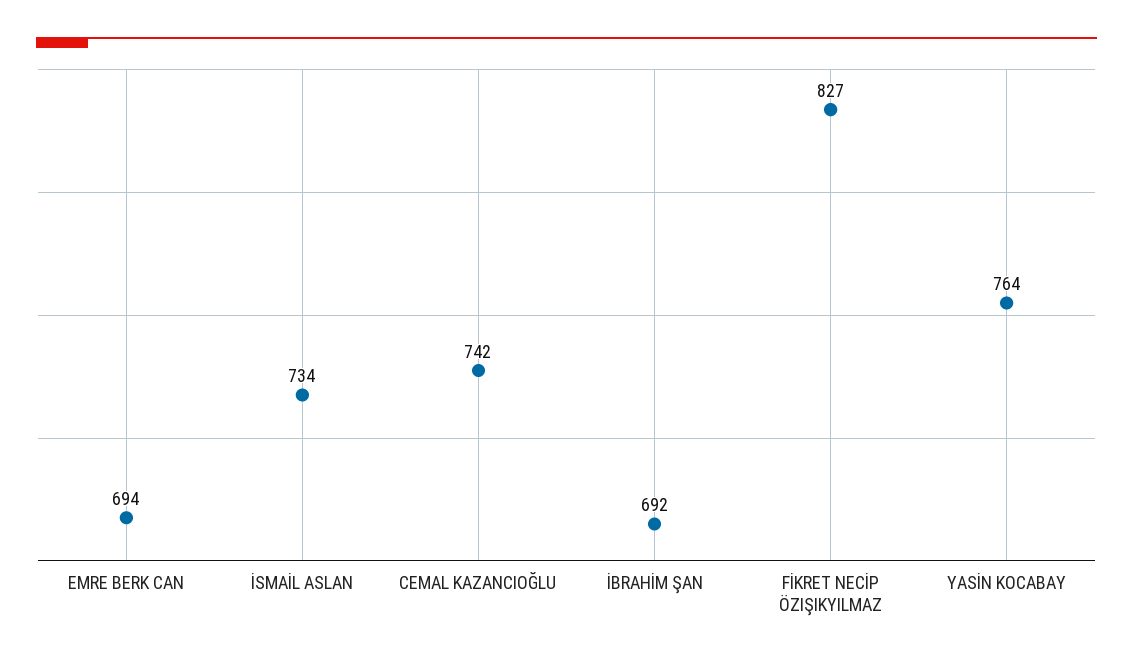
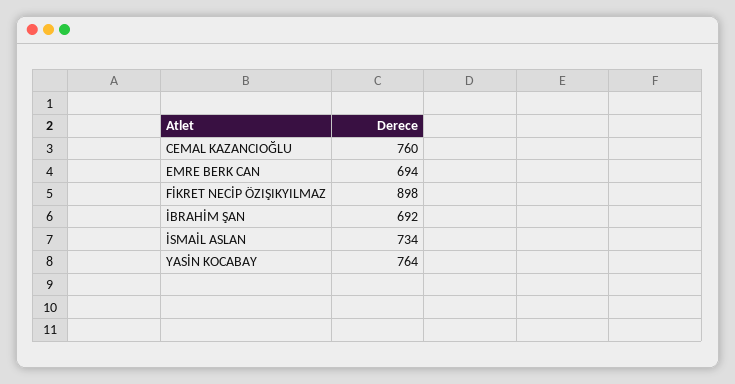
  {
    "EMRE BERK CAN": 694,
    "İSMAİL ASLAN": 734,
-   "CEMAL KAZANCIOĞLU": 742,
+   "CEMAL KAZANCIOĞLU": 760,
    "İBRAHİM ŞAN": 692,
-   "FİKRET NECİP ÖZIŞIKYILMAZ": 827,
+   "FİKRET NECİP ÖZIŞIKYILMAZ": 898,
    "YASİN KOCABAY": 764
  }

